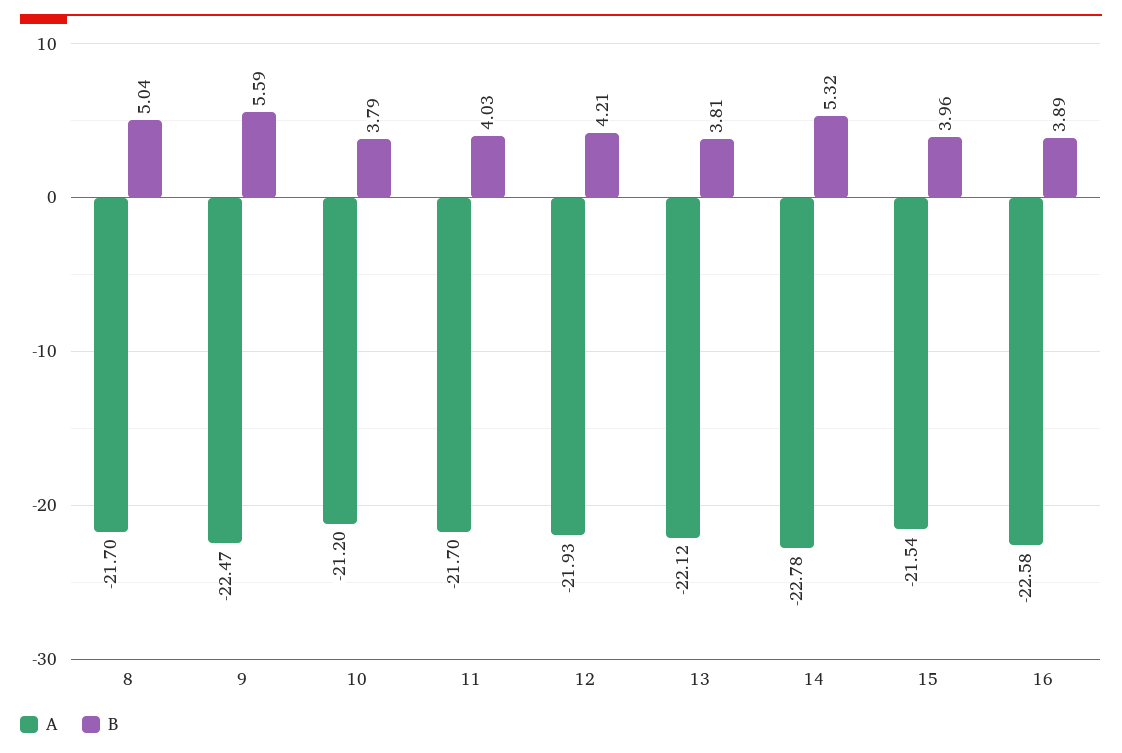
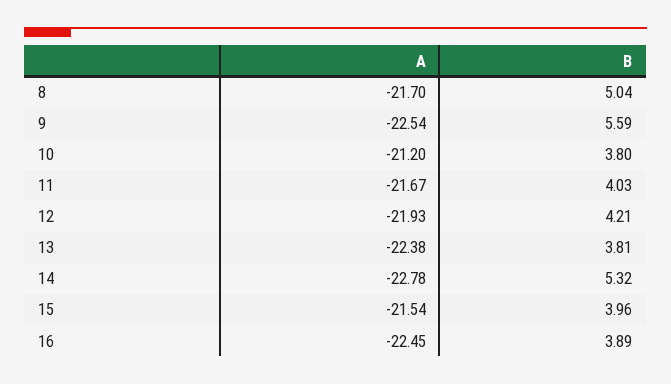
  {
    "A": {
      "8": -21.7,
-     "9": -22.47,
+     "9": -22.54,
      "10": -21.2,
-     "11": -21.7,
+     "11": -21.67,
      "12": -21.93,
-     "13": -22.12,
+     "13": -22.38,
      "14": -22.78,
      "15": -21.54,
-     "16": -22.58
+     "16": -22.45
    },
    "B": {
      "8": 5.04,
      "9": 5.59,
-     "10": 3.79,
+     "10": 3.8,
      "11": 4.03,
      "12": 4.21,
      "13": 3.81,
      "14": 5.32,
      "15": 3.96,
      "16": 3.89
    }
  }

